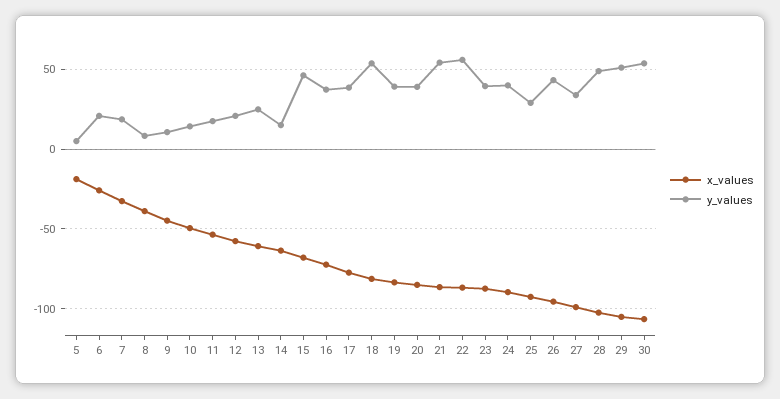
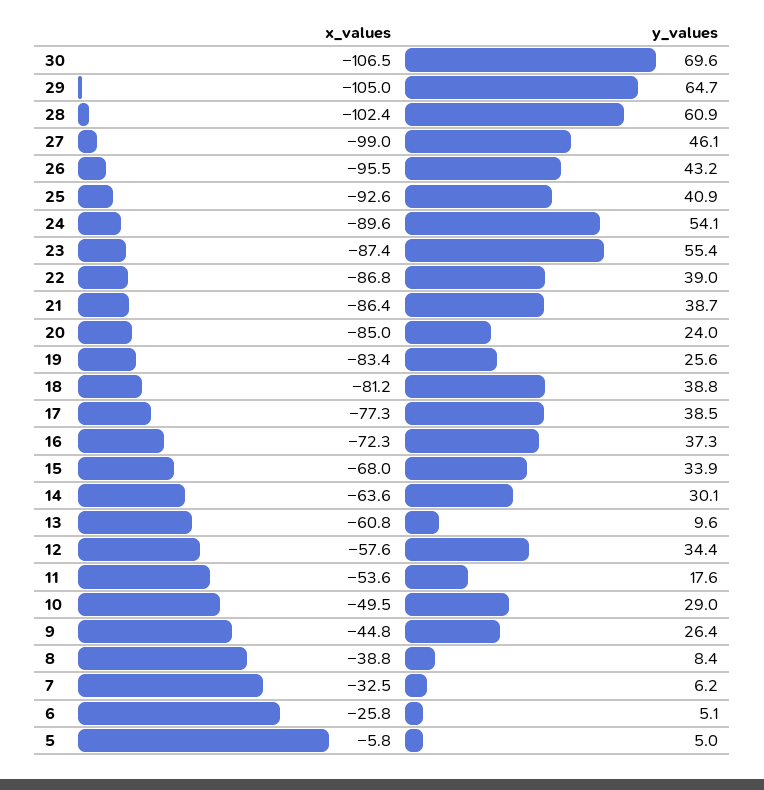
  {
    "x_values": {
-     "5": -20,
+     "5": -5.8,
      "6": -25.8,
      "7": -32.5,
      "8": -38.8,
      "9": -44.8,
      "10": -49.5,
      "11": -53.6,
      "12": -57.6,
      "13": -60.8,
      "14": -63.6,
      "15": -68,
      "16": -72.3,
      "17": -77.3,
      "18": -81.2,
      "19": -83.4,
      "20": -85,
      "21": -86.4,
      "22": -86.8,
      "23": -87.4,
      "24": -89.6,
      "25": -92.6,
      "26": -95.5,
      "27": -99,
      "28": -102.4,
      "29": -105,
      "30": -106.5
    },
    "y_values": {
      "5": 5,
-     "6": 20,
+     "6": 5.1,
-     "7": 20,
+     "7": 6.2,
      "8": 8.4,
-     "9": 10,
+     "9": 26.4,
-     "10": 15,
+     "10": 29,
      "11": 17.6,
-     "12": 20,
+     "12": 34.4,
-     "13": 25,
+     "13": 9.6,
-     "14": 15,
+     "14": 30.1,
-     "15": 45,
+     "15": 33.9,
      "16": 37.3,
      "17": 38.5,
-     "18": 55,
+     "18": 38.8,
-     "19": 40,
+     "19": 25.6,
-     "20": 40,
+     "20": 24,
-     "21": 55,
+     "21": 38.7,
-     "22": 55,
+     "22": 39,
-     "23": 40,
+     "23": 55.4,
-     "24": 40,
+     "24": 54.1,
-     "25": 30,
+     "25": 40.9,
      "26": 43.2,
-     "27": 35,
+     "27": 46.1,
-     "28": 50,
+     "28": 60.9,
-     "29": 50,
+     "29": 64.7,
-     "30": 55
+     "30": 69.6
    }
  }

